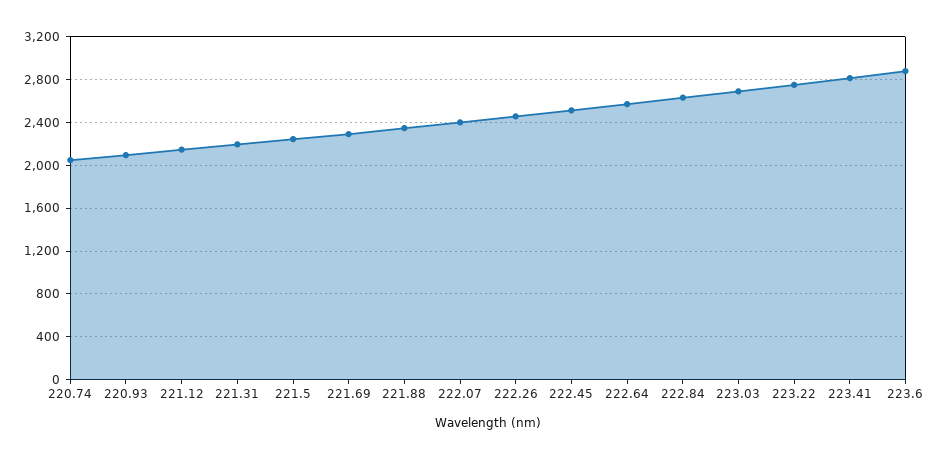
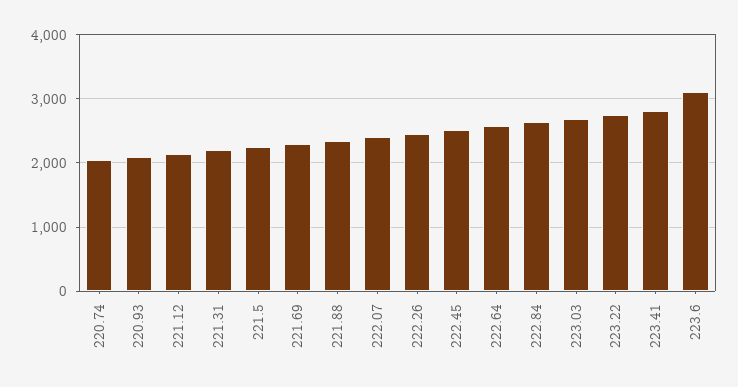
  {
    "220.74": 2000,
    "220.93": 2100,
    "221.12": 2100,
    "221.31": 2200,
    "221.5": 2200,
    "221.69": 2300,
    "221.88": 2300,
    "222.07": 2400,
    "222.26": 2500,
    "222.45": 2500,
    "222.64": 2600,
    "222.84": 2600,
    "223.03": 2700,
    "223.22": 2800,
    "223.41": 2800,
-   "223.6": 2900
+   "223.6": 3100
  }

